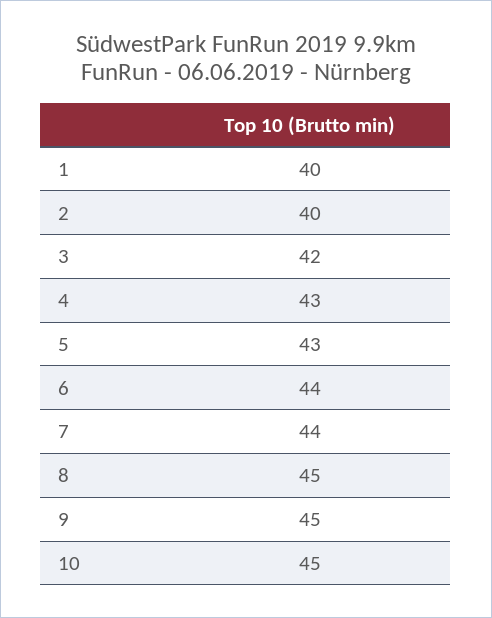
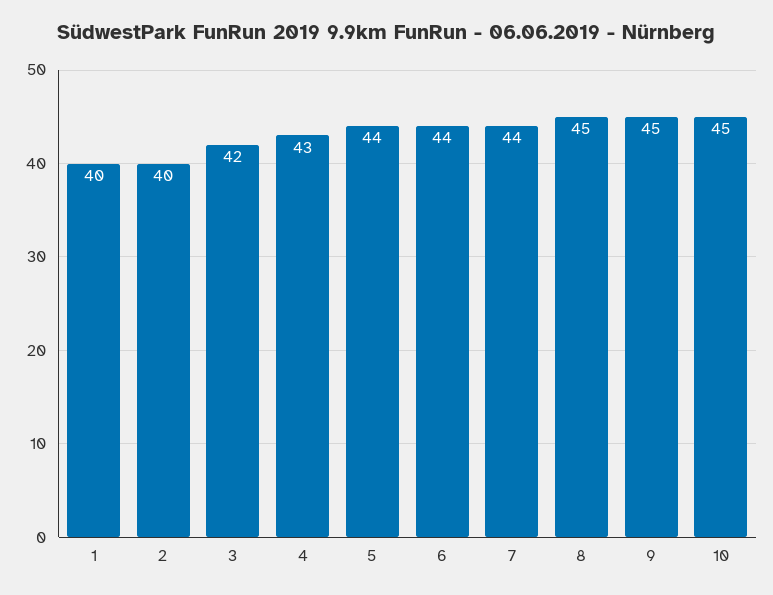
  {
    "1": 40,
    "2": 40,
    "3": 42,
    "4": 43,
-   "5": 43,
+   "5": 44,
    "6": 44,
    "7": 44,
    "8": 45,
    "9": 45,
    "10": 45
  }

